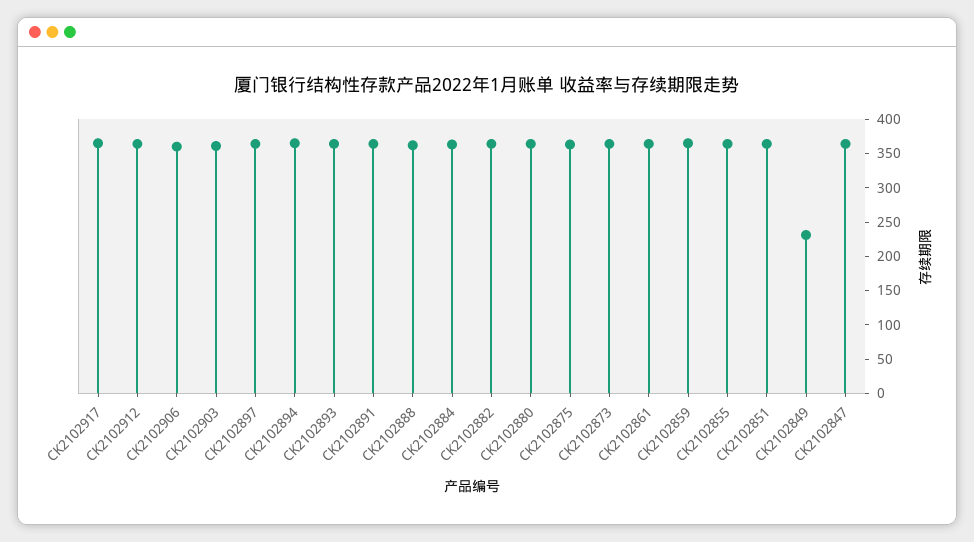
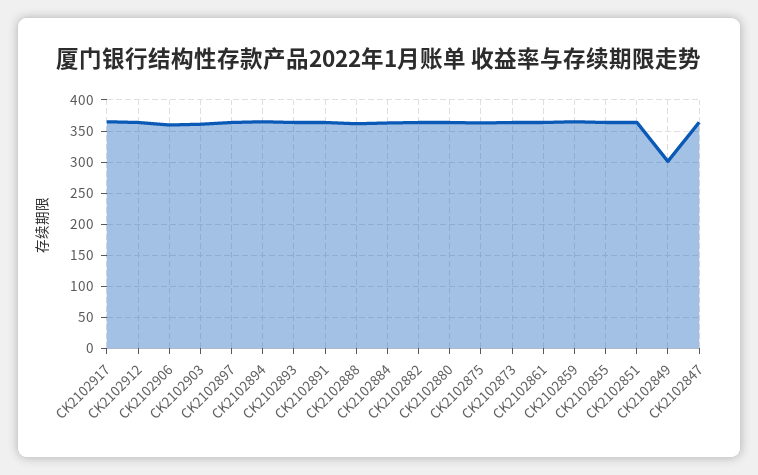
  {
    "CK2102917": 370,
    "CK2102912": 360,
    "CK2102906": 360,
    "CK2102903": 360,
    "CK2102897": 360,
    "CK2102894": 370,
    "CK2102893": 360,
    "CK2102891": 360,
    "CK2102888": 360,
    "CK2102884": 360,
    "CK2102882": 360,
    "CK2102880": 360,
    "CK2102875": 360,
    "CK2102873": 360,
    "CK2102861": 360,
    "CK2102859": 370,
    "CK2102855": 360,
    "CK2102851": 360,
-   "CK2102849": 225,
+   "CK2102849": 300,
    "CK2102847": 360
  }

